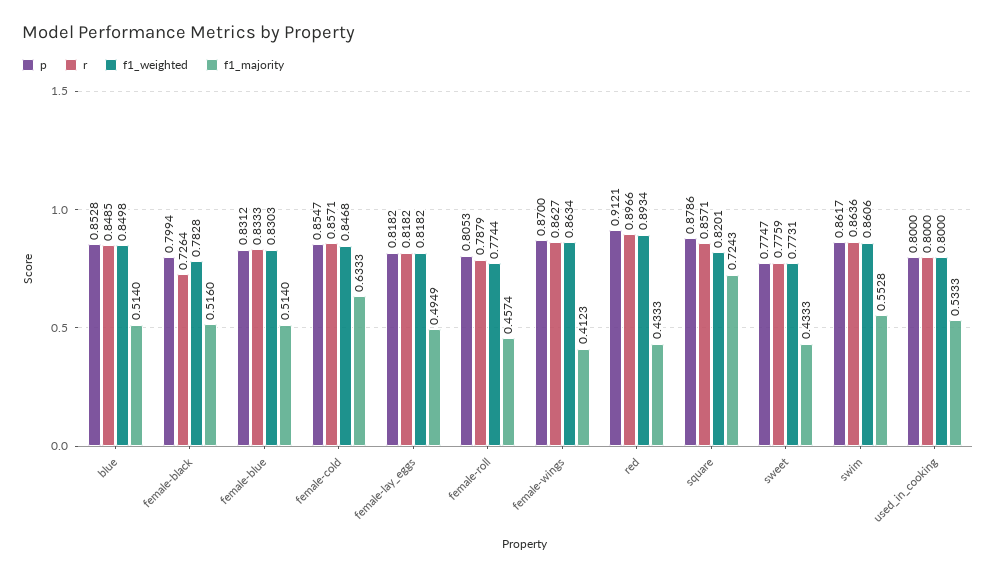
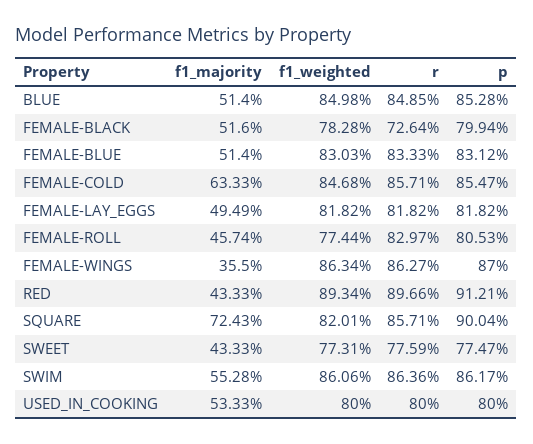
  {
    "p": {
      "blue": 0.8528,
      "female-black": 0.7994,
      "female-blue": 0.8312,
      "female-cold": 0.8547,
      "female-lay_eggs": 0.8182,
      "female-roll": 0.8053,
      "female-wings": 0.87,
      "red": 0.9121,
-     "square": 0.8786,
+     "square": 0.9004,
      "sweet": 0.7747,
      "swim": 0.8617,
      "used_in_cooking": 0.8
    },
    "r": {
      "blue": 0.8485,
      "female-black": 0.7264,
      "female-blue": 0.8333,
      "female-cold": 0.8571,
      "female-lay_eggs": 0.8182,
-     "female-roll": 0.7879,
+     "female-roll": 0.8297,
      "female-wings": 0.8627,
      "red": 0.8966,
      "square": 0.8571,
      "sweet": 0.7759,
      "swim": 0.8636,
      "used_in_cooking": 0.8
    },
    "f1_weighted": {
      "blue": 0.8498,
      "female-black": 0.7828,
      "female-blue": 0.8303,
      "female-cold": 0.8468,
      "female-lay_eggs": 0.8182,
      "female-roll": 0.7744,
      "female-wings": 0.8634,
      "red": 0.8934,
      "square": 0.8201,
      "sweet": 0.7731,
      "swim": 0.8606,
      "used_in_cooking": 0.8
    },
    "f1_majority": {
      "blue": 0.514,
      "female-black": 0.516,
      "female-blue": 0.514,
      "female-cold": 0.6333,
      "female-lay_eggs": 0.4949,
      "female-roll": 0.4574,
-     "female-wings": 0.4123,
+     "female-wings": 0.355,
      "red": 0.4333,
      "square": 0.7243,
      "sweet": 0.4333,
      "swim": 0.5528,
      "used_in_cooking": 0.5333
    }
  }

